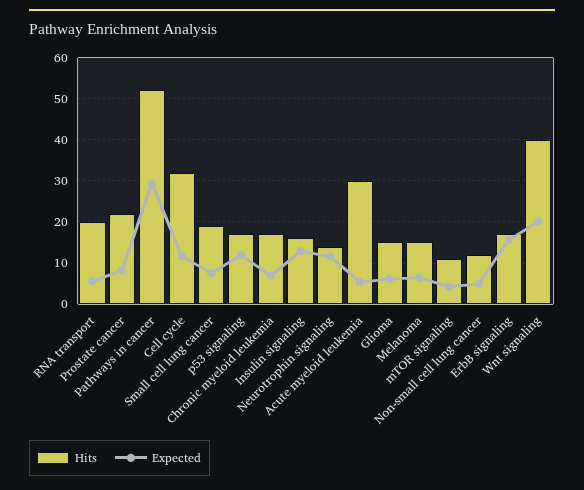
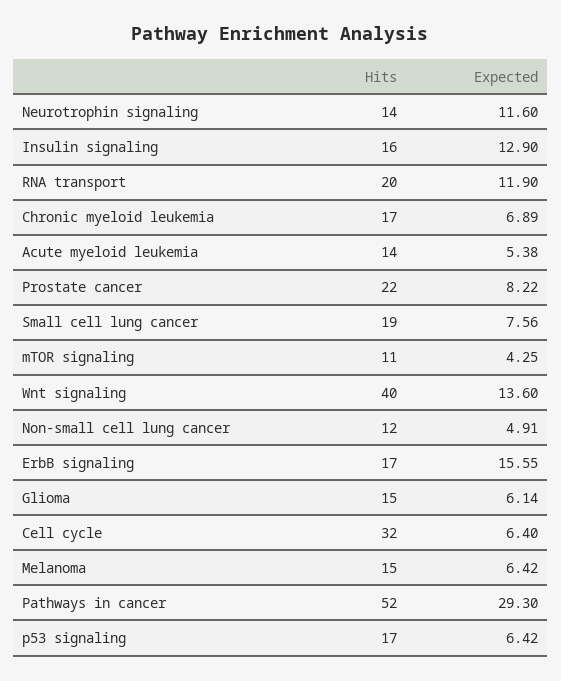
  {
    "Hits": {
      "RNA transport": 20,
      "Prostate cancer": 22,
      "Pathways in cancer": 52,
      "Cell cycle": 32,
      "Small cell lung cancer": 19,
      "p53 signaling": 17,
      "Chronic myeloid leukemia": 17,
      "Insulin signaling": 16,
      "Neurotrophin signaling": 14,
-     "Acute myeloid leukemia": 30,
+     "Acute myeloid leukemia": 14,
      "Glioma": 15,
      "Melanoma": 15,
      "mTOR signaling": 11,
      "Non-small cell lung cancer": 12,
      "ErbB signaling": 17,
      "Wnt signaling": 40
    },
    "Expected": {
-     "RNA transport": 6,
+     "RNA transport": 11.9,
      "Prostate cancer": 8.22,
      "Pathways in cancer": 29.3,
-     "Cell cycle": 12,
+     "Cell cycle": 6.4,
      "Small cell lung cancer": 7.56,
-     "p53 signaling": 12,
+     "p53 signaling": 6.42,
      "Chronic myeloid leukemia": 6.89,
      "Insulin signaling": 12.9,
      "Neurotrophin signaling": 11.6,
      "Acute myeloid leukemia": 5.38,
      "Glioma": 6.14,
      "Melanoma": 6.42,
      "mTOR signaling": 4.25,
      "Non-small cell lung cancer": 4.91,
      "ErbB signaling": 15.55,
-     "Wnt signaling": 20
+     "Wnt signaling": 13.6
    }
  }

